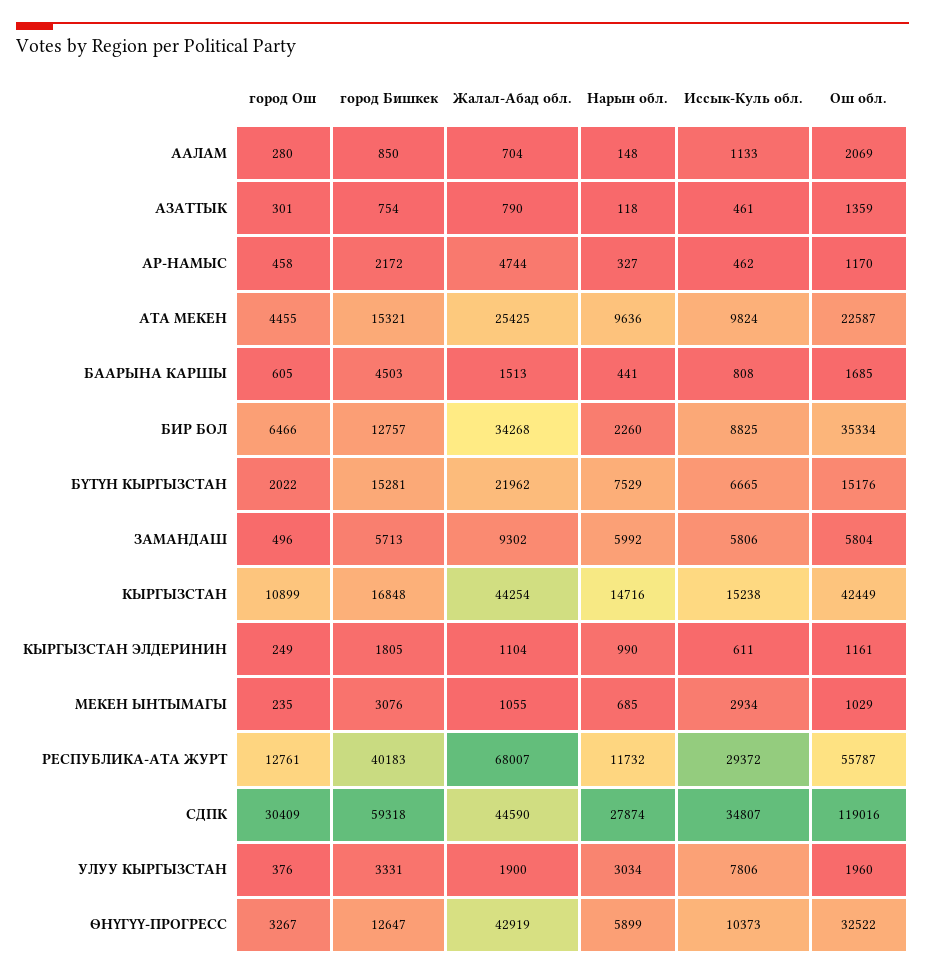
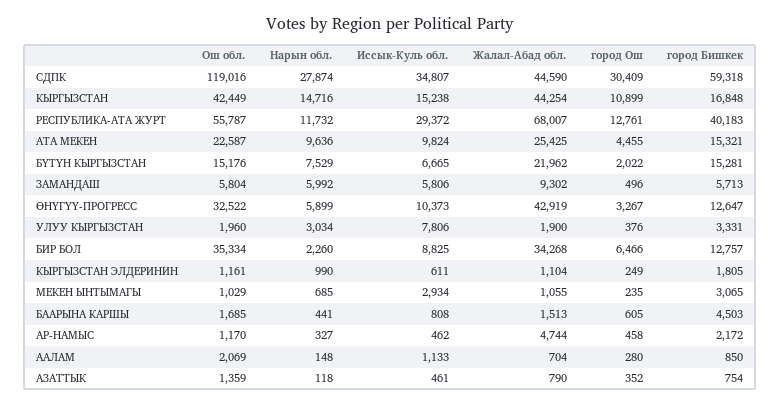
  {
    "город Ош": {
      "ААЛАМ": 280,
-     "АЗАТТЫК": 301,
+     "АЗАТТЫК": 352,
      "АР-НАМЫС": 458,
      "АТА МЕКЕН": 4455,
      "БААРЫНА КАРШЫ": 605,
      "БИР БОЛ": 6466,
      "БҮТҮН КЫРГЫЗСТАН": 2022,
      "ЗАМАНДАШ": 496,
      "КЫРГЫЗСТАН": 10899,
      "КЫРГЫЗСТАН ЭЛДЕРИНИН": 249,
      "МЕКЕН ЫНТЫМАГЫ": 235,
      "РЕСПУБЛИКА-АТА ЖУРТ": 12761,
      "СДПК": 30409,
      "УЛУУ КЫРГЫЗСТАН": 376,
      "ӨНҮГҮҮ-ПРОГРЕСС": 3267
    },
    "город Бишкек": {
      "ААЛАМ": 850,
      "АЗАТТЫК": 754,
      "АР-НАМЫС": 2172,
      "АТА МЕКЕН": 15321,
      "БААРЫНА КАРШЫ": 4503,
      "БИР БОЛ": 12757,
      "БҮТҮН КЫРГЫЗСТАН": 15281,
      "ЗАМАНДАШ": 5713,
      "КЫРГЫЗСТАН": 16848,
      "КЫРГЫЗСТАН ЭЛДЕРИНИН": 1805,
-     "МЕКЕН ЫНТЫМАГЫ": 3076,
+     "МЕКЕН ЫНТЫМАГЫ": 3065,
      "РЕСПУБЛИКА-АТА ЖУРТ": 40183,
      "СДПК": 59318,
      "УЛУУ КЫРГЫЗСТАН": 3331,
      "ӨНҮГҮҮ-ПРОГРЕСС": 12647
    },
    "Жалал-Абад обл.": {
      "ААЛАМ": 704,
      "АЗАТТЫК": 790,
      "АР-НАМЫС": 4744,
      "АТА МЕКЕН": 25425,
      "БААРЫНА КАРШЫ": 1513,
      "БИР БОЛ": 34268,
      "БҮТҮН КЫРГЫЗСТАН": 21962,
      "ЗАМАНДАШ": 9302,
      "КЫРГЫЗСТАН": 44254,
      "КЫРГЫЗСТАН ЭЛДЕРИНИН": 1104,
      "МЕКЕН ЫНТЫМАГЫ": 1055,
      "РЕСПУБЛИКА-АТА ЖУРТ": 68007,
      "СДПК": 44590,
      "УЛУУ КЫРГЫЗСТАН": 1900,
      "ӨНҮГҮҮ-ПРОГРЕСС": 42919
    },
    "Нарын обл.": {
      "ААЛАМ": 148,
      "АЗАТТЫК": 118,
      "АР-НАМЫС": 327,
      "АТА МЕКЕН": 9636,
      "БААРЫНА КАРШЫ": 441,
      "БИР БОЛ": 2260,
      "БҮТҮН КЫРГЫЗСТАН": 7529,
      "ЗАМАНДАШ": 5992,
      "КЫРГЫЗСТАН": 14716,
      "КЫРГЫЗСТАН ЭЛДЕРИНИН": 990,
      "МЕКЕН ЫНТЫМАГЫ": 685,
      "РЕСПУБЛИКА-АТА ЖУРТ": 11732,
      "СДПК": 27874,
      "УЛУУ КЫРГЫЗСТАН": 3034,
      "ӨНҮГҮҮ-ПРОГРЕСС": 5899
    },
    "Иссык-Куль обл.": {
      "ААЛАМ": 1133,
      "АЗАТТЫК": 461,
      "АР-НАМЫС": 462,
      "АТА МЕКЕН": 9824,
      "БААРЫНА КАРШЫ": 808,
      "БИР БОЛ": 8825,
      "БҮТҮН КЫРГЫЗСТАН": 6665,
      "ЗАМАНДАШ": 5806,
      "КЫРГЫЗСТАН": 15238,
      "КЫРГЫЗСТАН ЭЛДЕРИНИН": 611,
      "МЕКЕН ЫНТЫМАГЫ": 2934,
      "РЕСПУБЛИКА-АТА ЖУРТ": 29372,
      "СДПК": 34807,
      "УЛУУ КЫРГЫЗСТАН": 7806,
      "ӨНҮГҮҮ-ПРОГРЕСС": 10373
    },
    "Ош обл.": {
      "ААЛАМ": 2069,
      "АЗАТТЫК": 1359,
      "АР-НАМЫС": 1170,
      "АТА МЕКЕН": 22587,
      "БААРЫНА КАРШЫ": 1685,
      "БИР БОЛ": 35334,
      "БҮТҮН КЫРГЫЗСТАН": 15176,
      "ЗАМАНДАШ": 5804,
      "КЫРГЫЗСТАН": 42449,
      "КЫРГЫЗСТАН ЭЛДЕРИНИН": 1161,
      "МЕКЕН ЫНТЫМАГЫ": 1029,
      "РЕСПУБЛИКА-АТА ЖУРТ": 55787,
      "СДПК": 119016,
      "УЛУУ КЫРГЫЗСТАН": 1960,
      "ӨНҮГҮҮ-ПРОГРЕСС": 32522
    }
  }

